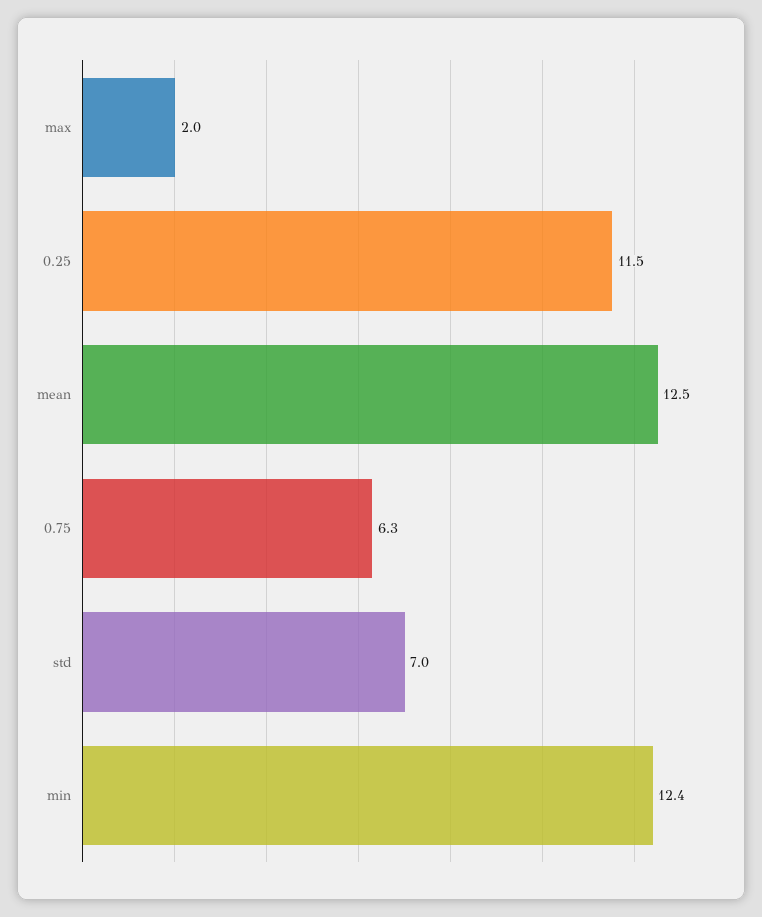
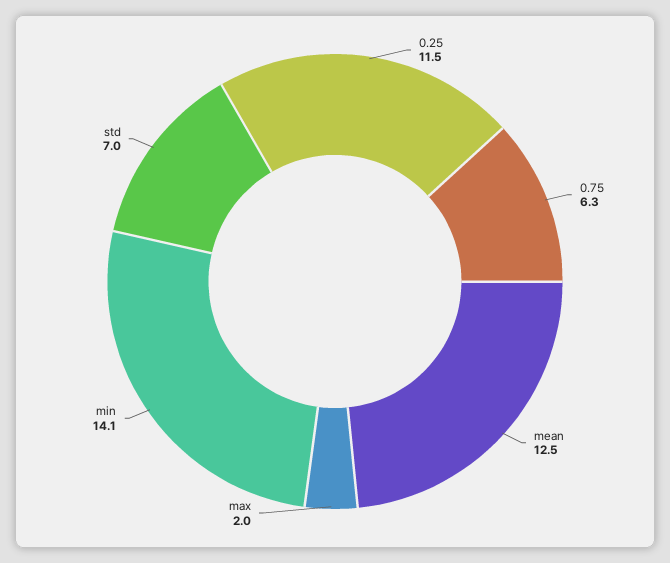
  {
    "max": 2,
    "0.25": 11.5,
    "mean": 12.5,
    "0.75": 6.3,
    "std": 7,
-   "min": 12.4
+   "min": 14.1
  }

